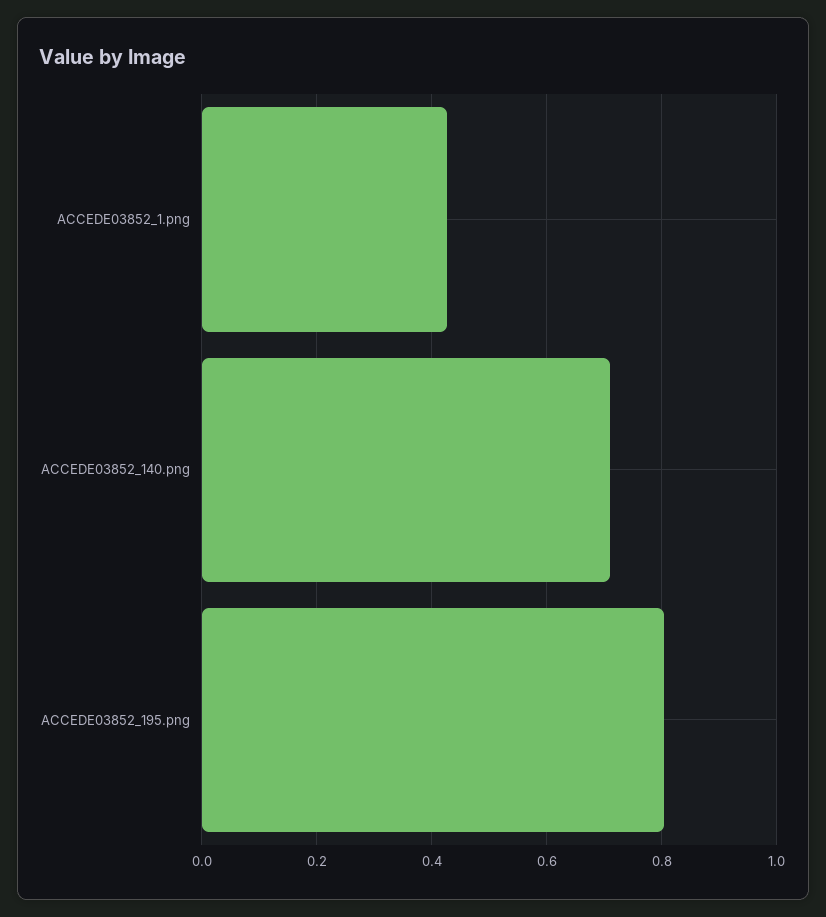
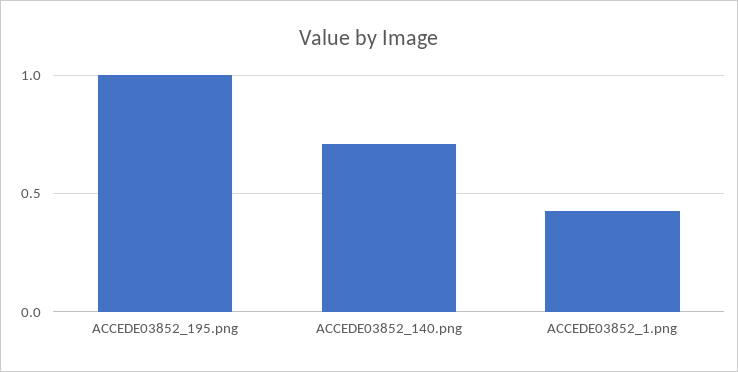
  {
    "ACCEDE03852_1.png": 0.42,
    "ACCEDE03852_140.png": 0.72,
-   "ACCEDE03852_195.png": 0.8
+   "ACCEDE03852_195.png": 1
  }

